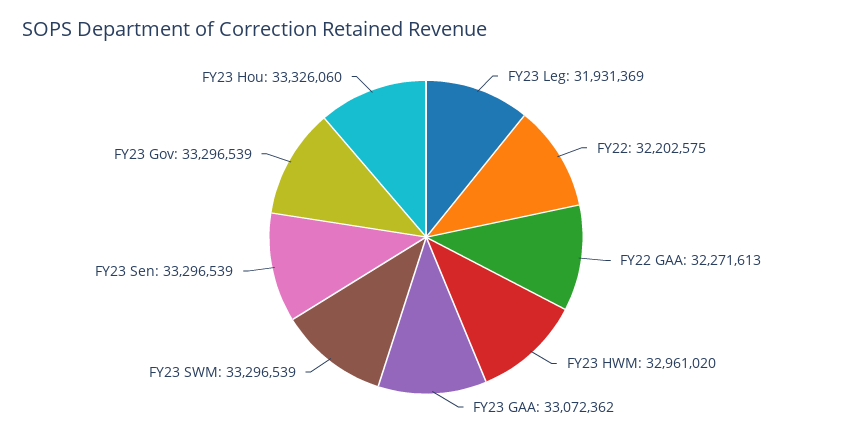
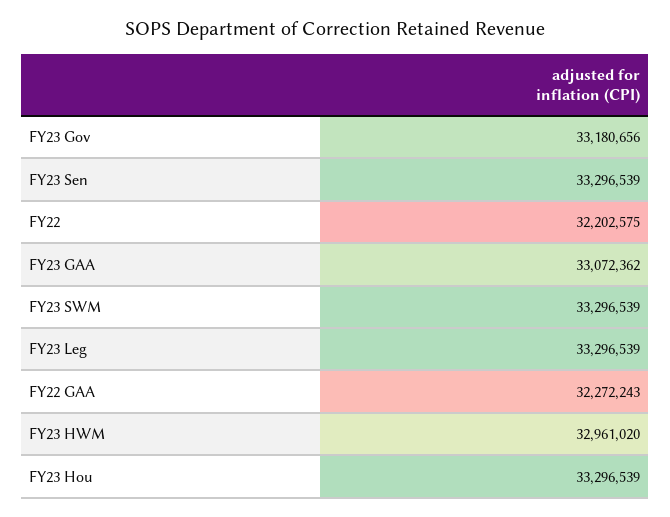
  {
-   "FY23 Leg": 31931369,
+   "FY23 Leg": 33296539,
    "FY22": 32202575,
-   "FY22 GAA": 32271613,
+   "FY22 GAA": 32272243,
    "FY23 HWM": 32961020,
    "FY23 GAA": 33072362,
    "FY23 SWM": 33296539,
    "FY23 Sen": 33296539,
-   "FY23 Gov": 33296539,
+   "FY23 Gov": 33180656,
-   "FY23 Hou": 33326060
+   "FY23 Hou": 33296539
  }

